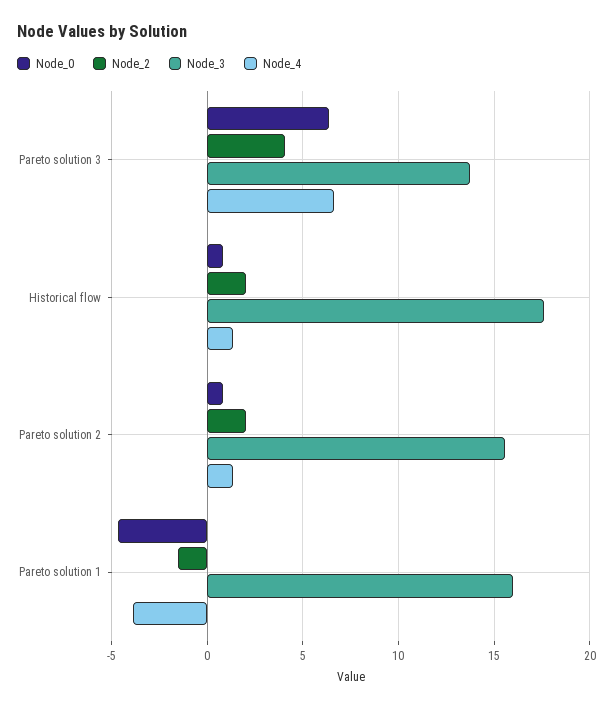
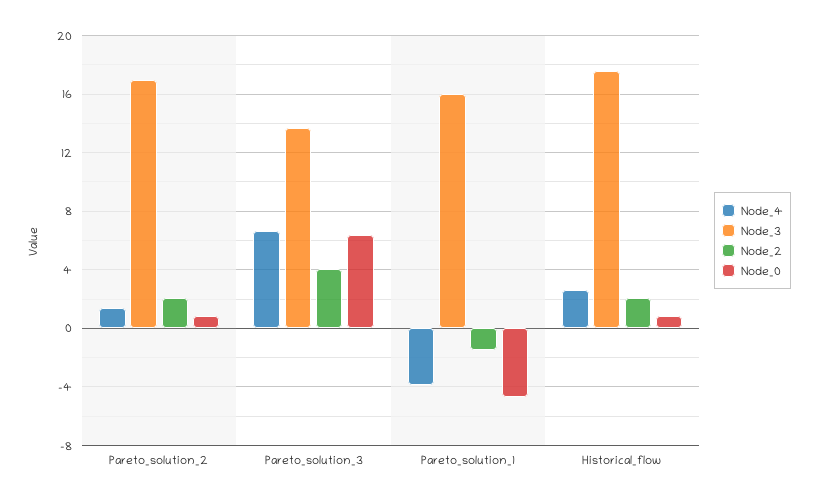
  {
    "Node_0": {
      "Pareto solution 3": 6.5,
      "Historical flow": 1,
      "Pareto solution 2": 1,
      "Pareto solution 1": -4.5
    },
    "Node_2": {
      "Pareto solution 3": 4,
      "Historical flow": 2,
      "Pareto solution 2": 2,
      "Pareto solution 1": -1.5
    },
    "Node_3": {
      "Pareto solution 3": 13.5,
      "Historical flow": 17.5,
-     "Pareto solution 2": 15.5,
+     "Pareto solution 2": 17,
      "Pareto solution 1": 16
    },
    "Node_4": {
      "Pareto solution 3": 6.5,
-     "Historical flow": 1.5,
+     "Historical flow": 2.5,
      "Pareto solution 2": 1.5,
      "Pareto solution 1": -4
    }
  }

